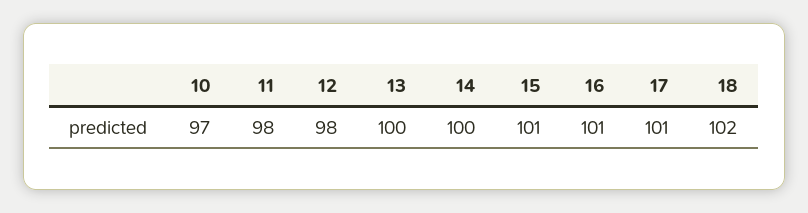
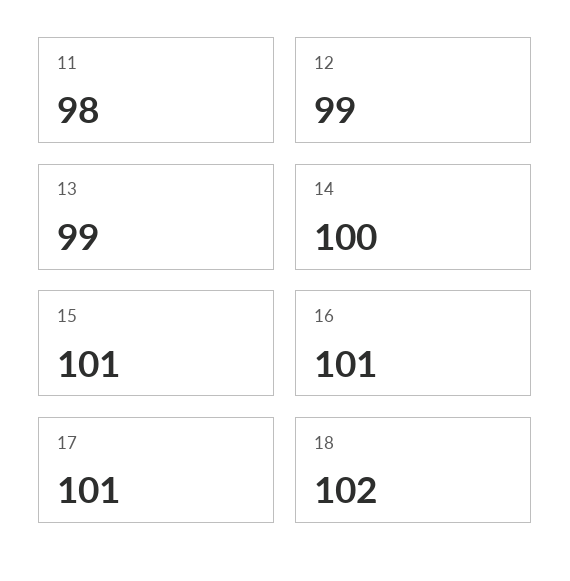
  {
-   "10": 97,
    "11": 98,
-   "12": 98,
+   "12": 99,
-   "13": 100,
+   "13": 99,
    "14": 100,
    "15": 101,
    "16": 101,
    "17": 101,
    "18": 102
  }

